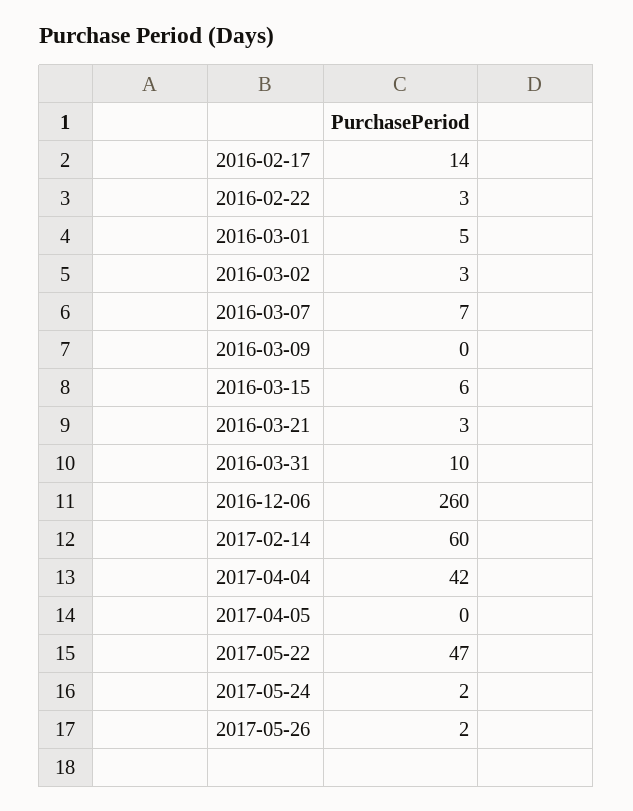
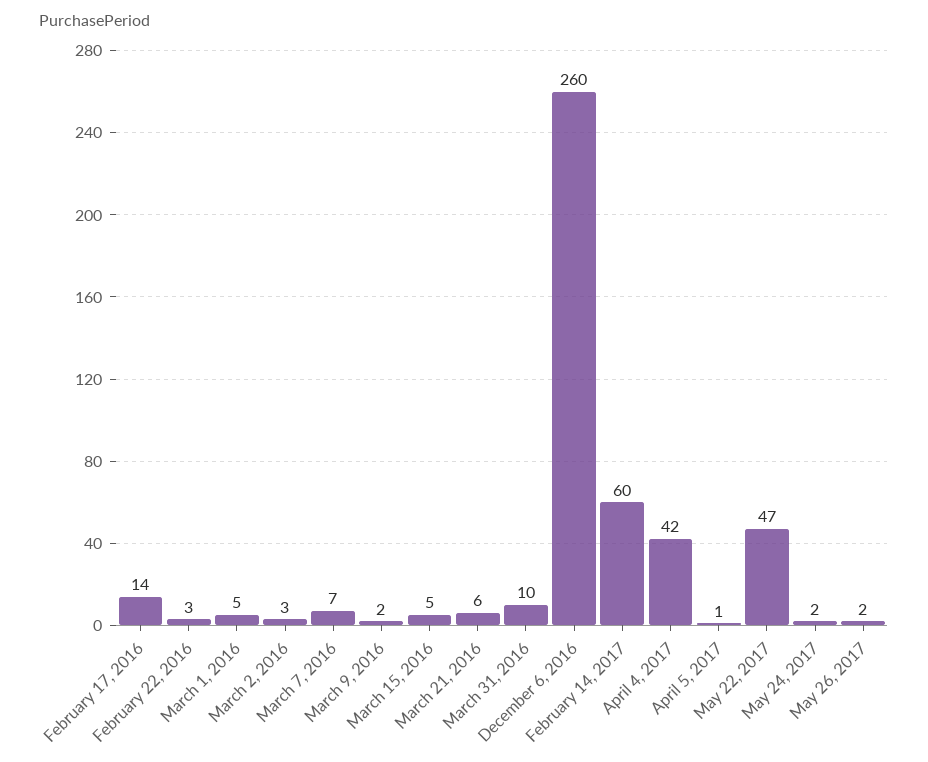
  {
    "2016-02-17": 14,
    "2016-02-22": 3,
    "2016-03-01": 5,
    "2016-03-02": 3,
    "2016-03-07": 7,
-   "2016-03-09": 0,
+   "2016-03-09": 2,
-   "2016-03-15": 6,
+   "2016-03-15": 5,
-   "2016-03-21": 3,
+   "2016-03-21": 6,
    "2016-03-31": 10,
    "2016-12-06": 260,
    "2017-02-14": 60,
    "2017-04-04": 42,
-   "2017-04-05": 0,
+   "2017-04-05": 1,
    "2017-05-22": 47,
    "2017-05-24": 2,
    "2017-05-26": 2
  }

